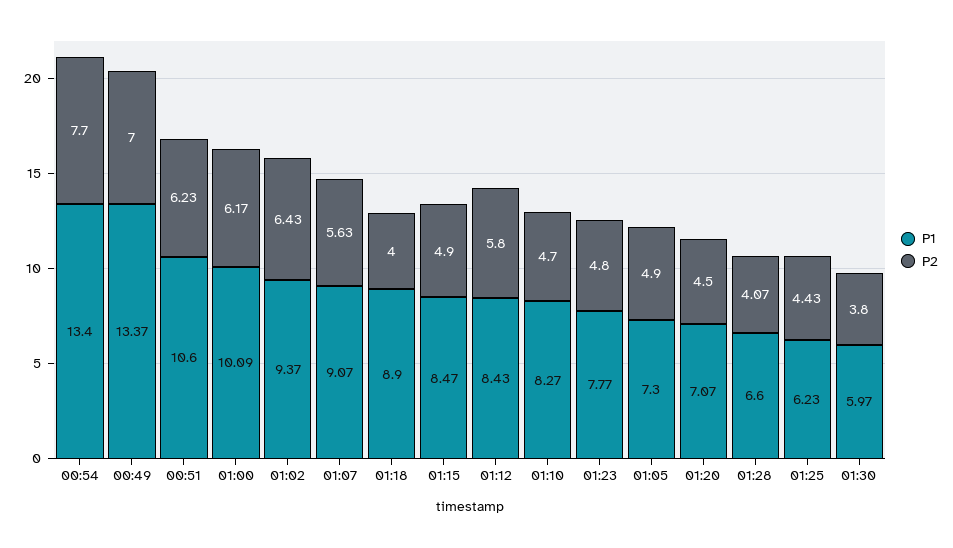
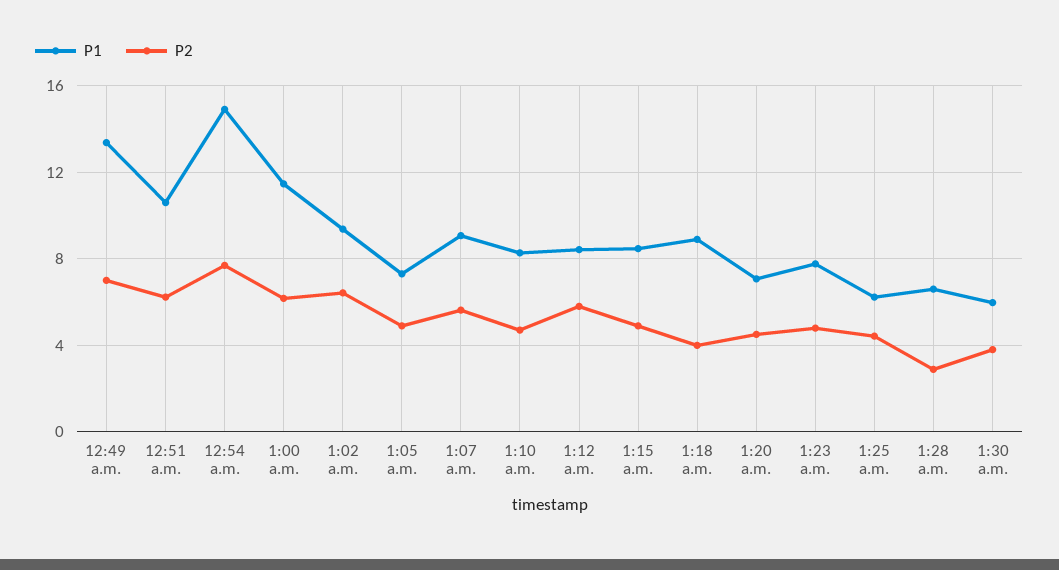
  {
    "P1": {
-     "00:54": 13.4,
+     "00:54": 15,
      "00:49": 13.37,
      "00:51": 10.6,
-     "01:00": 10.09,
+     "01:00": 11.5,
      "01:02": 9.37,
      "01:07": 9.07,
      "01:18": 8.9,
      "01:15": 8.47,
      "01:12": 8.43,
      "01:10": 8.27,
      "01:23": 7.77,
      "01:05": 7.3,
      "01:20": 7.07,
      "01:28": 6.6,
      "01:25": 6.23,
      "01:30": 5.97
    },
    "P2": {
      "00:54": 7.7,
      "00:49": 7,
      "00:51": 6.23,
      "01:00": 6.17,
      "01:02": 6.43,
      "01:07": 5.63,
      "01:18": 4,
      "01:15": 4.9,
      "01:12": 5.8,
      "01:10": 4.7,
      "01:23": 4.8,
      "01:05": 4.9,
      "01:20": 4.5,
-     "01:28": 4.07,
+     "01:28": 3,
      "01:25": 4.43,
      "01:30": 3.8
    }
  }

